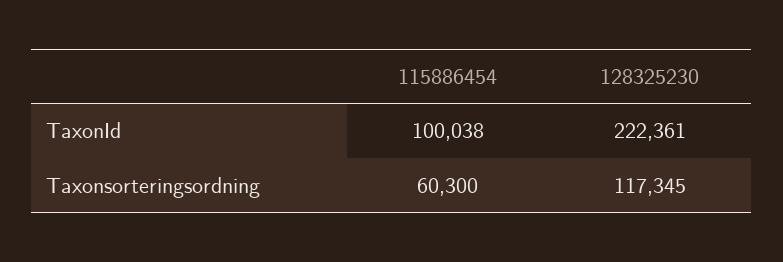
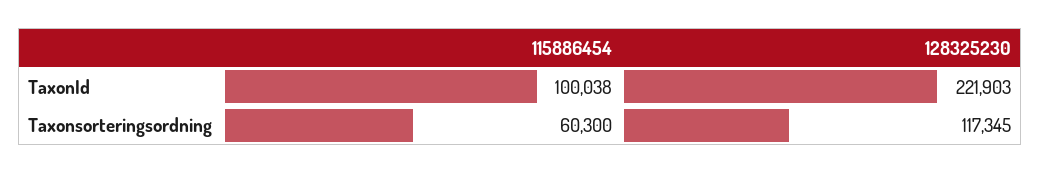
  {
    "115886454": {
      "TaxonId": 100038,
      "Taxonsorteringsordning": 60300
    },
    "128325230": {
-     "TaxonId": 222361,
+     "TaxonId": 221903,
      "Taxonsorteringsordning": 117345
    }
  }

